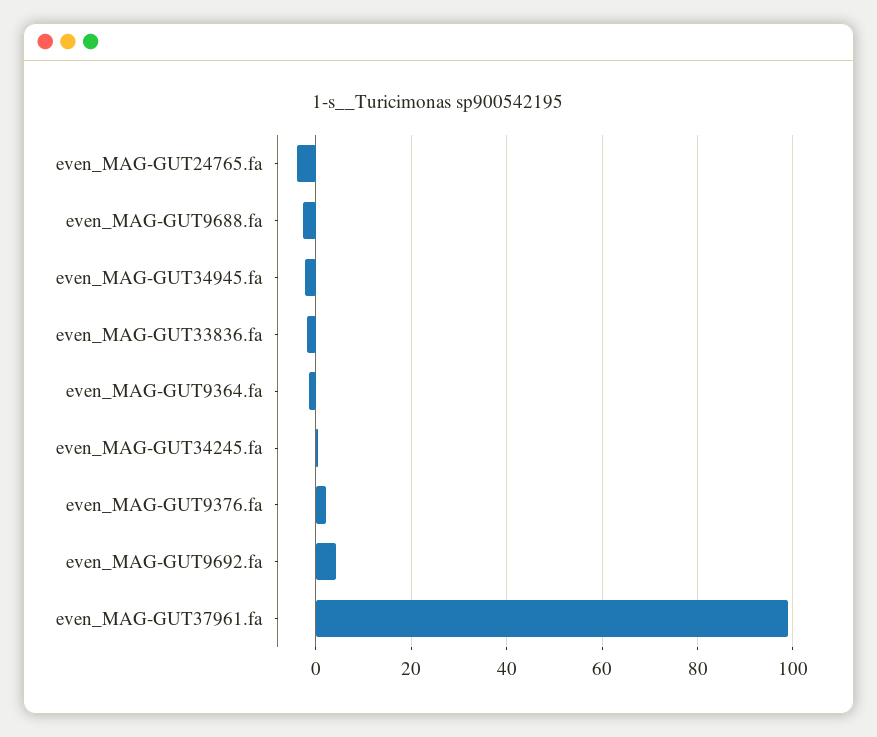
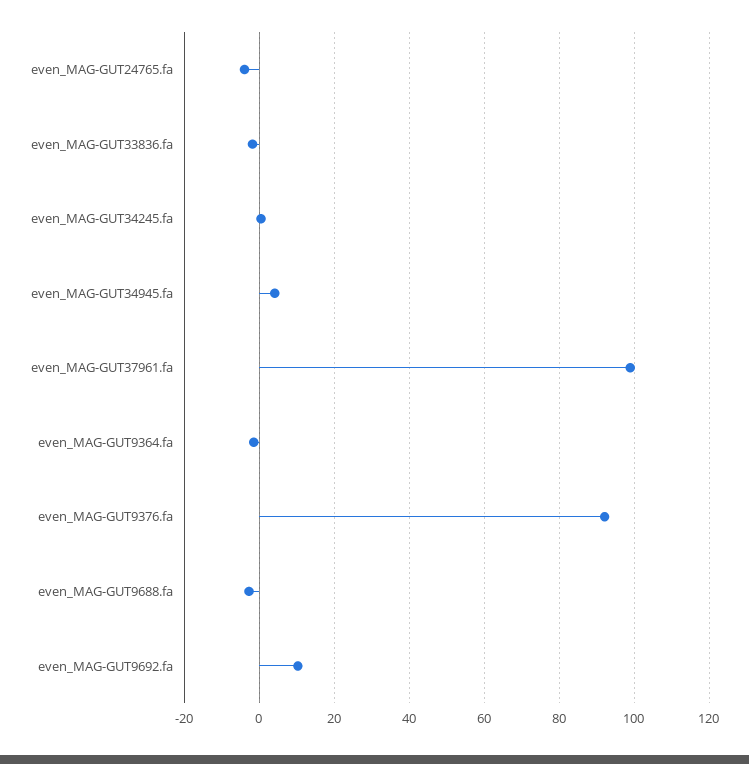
  {
    "even_MAG-GUT24765.fa": -4,
    "even_MAG-GUT9688.fa": -2,
-   "even_MAG-GUT34945.fa": -2,
+   "even_MAG-GUT34945.fa": 4,
    "even_MAG-GUT33836.fa": -2,
    "even_MAG-GUT9364.fa": -2,
    "even_MAG-GUT34245.fa": 0,
-   "even_MAG-GUT9376.fa": 2,
+   "even_MAG-GUT9376.fa": 92,
-   "even_MAG-GUT9692.fa": 4,
+   "even_MAG-GUT9692.fa": 10,
    "even_MAG-GUT37961.fa": 98
  }

